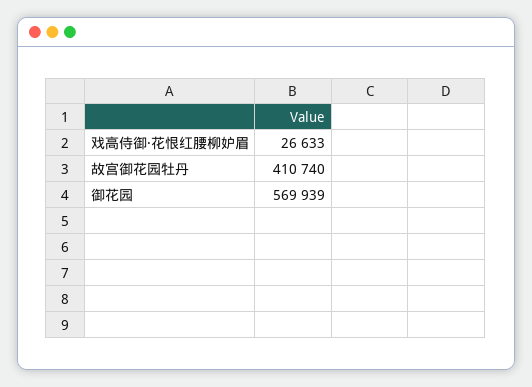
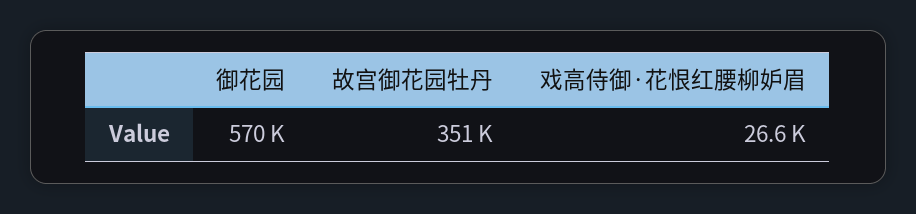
  {
    "戏高侍御·花恨红腰柳妒眉": 26633,
-   "故宫御花园牡丹": 410740,
+   "故宫御花园牡丹": 351000,
    "御花园": 569939
  }

